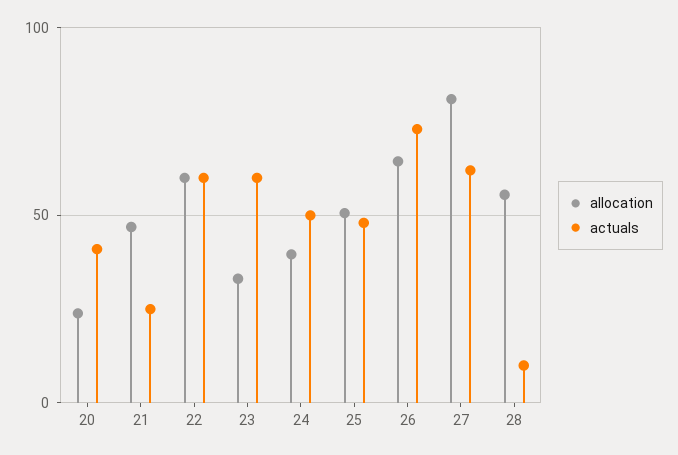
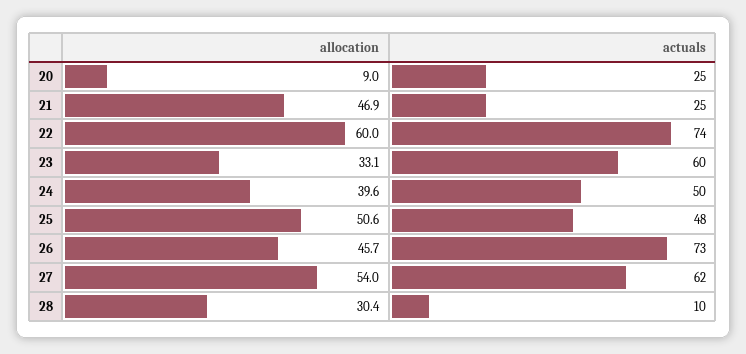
  {
    "allocation": {
-     "20": 25,
+     "20": 9,
      "21": 46.9,
      "22": 60,
      "23": 33.1,
      "24": 39.6,
      "25": 50.6,
-     "26": 65,
+     "26": 45.7,
-     "27": 80,
+     "27": 54,
-     "28": 55
+     "28": 30.4
    },
    "actuals": {
-     "20": 40,
+     "20": 25,
      "21": 25,
-     "22": 60,
+     "22": 74,
      "23": 60,
      "24": 50,
      "25": 48,
      "26": 73,
      "27": 62,
      "28": 10
    }
  }

